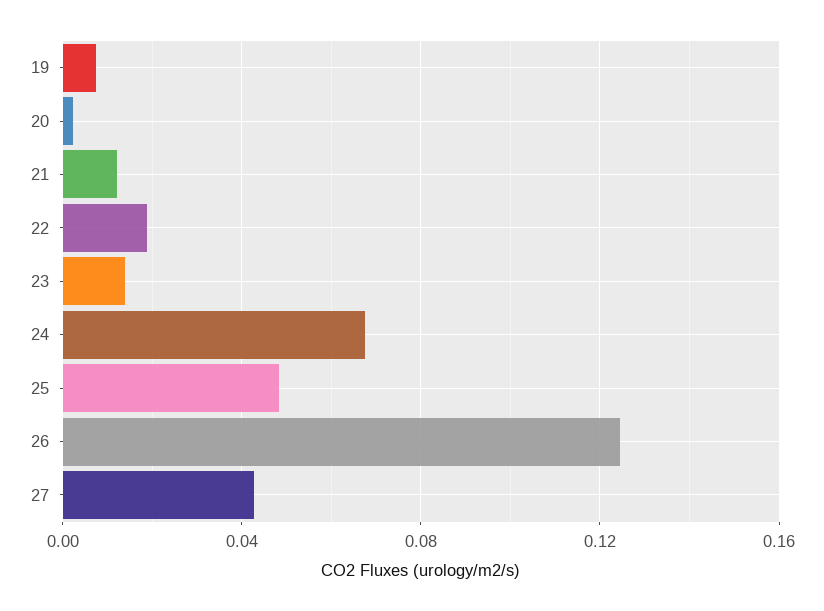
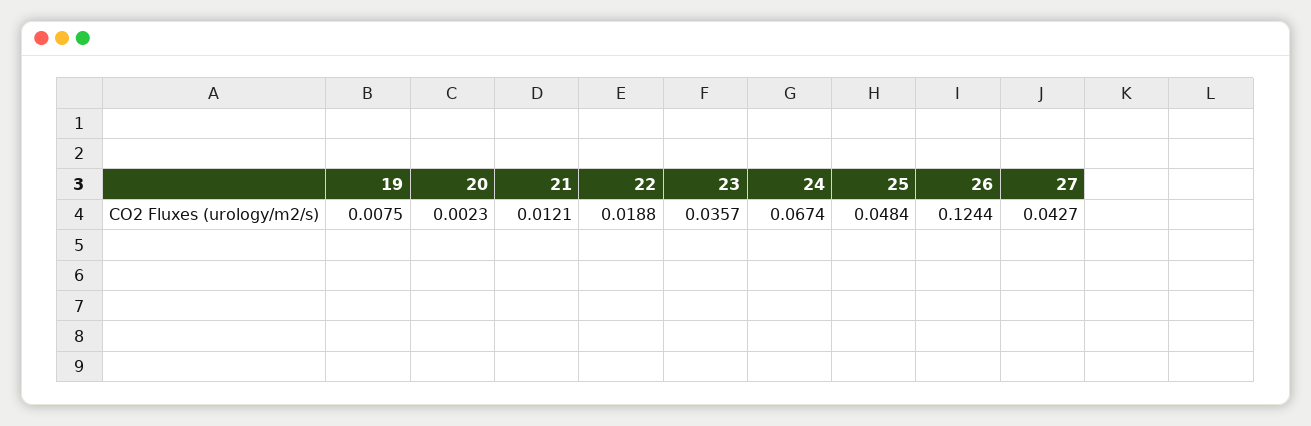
  {
    "19": 0.0075,
    "20": 0.0023,
    "21": 0.0121,
    "22": 0.0188,
-   "23": 0.015,
+   "23": 0.0357,
    "24": 0.0674,
    "25": 0.0484,
    "26": 0.1244,
    "27": 0.0427
  }

